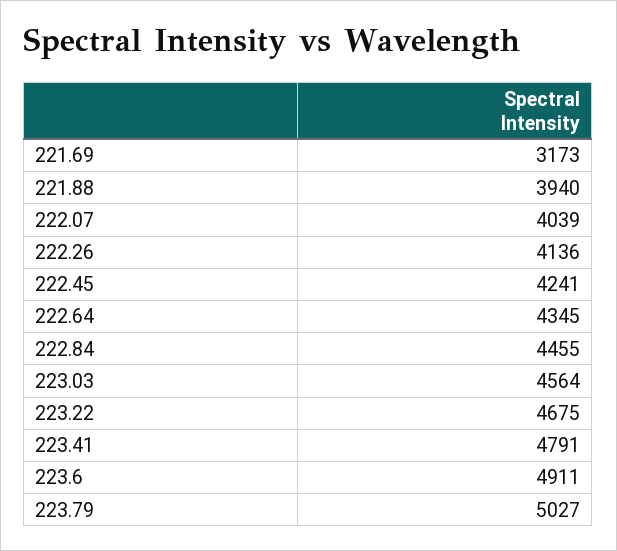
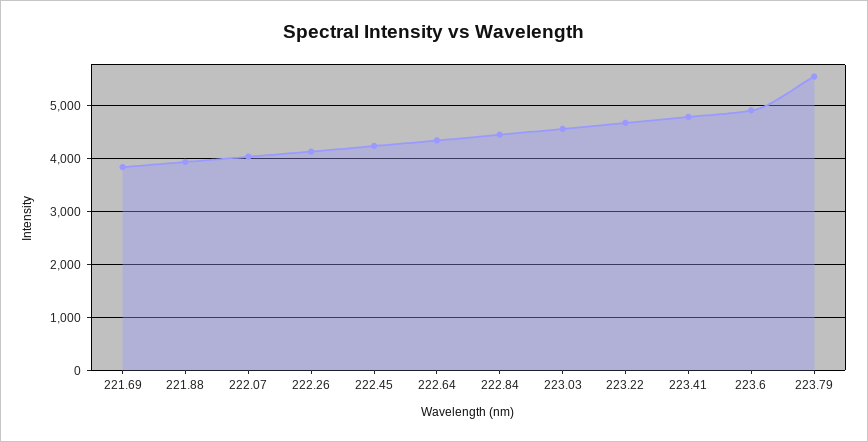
  {
-   "221.69": 3173,
+   "221.69": 3800,
    "221.88": 3940,
    "222.07": 4039,
    "222.26": 4136,
    "222.45": 4241,
    "222.64": 4345,
    "222.84": 4455,
    "223.03": 4564,
    "223.22": 4675,
    "223.41": 4791,
    "223.6": 4911,
-   "223.79": 5027
+   "223.79": 5600
  }

